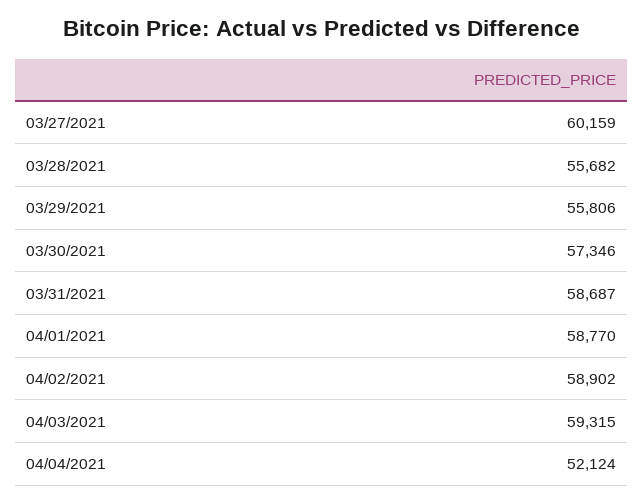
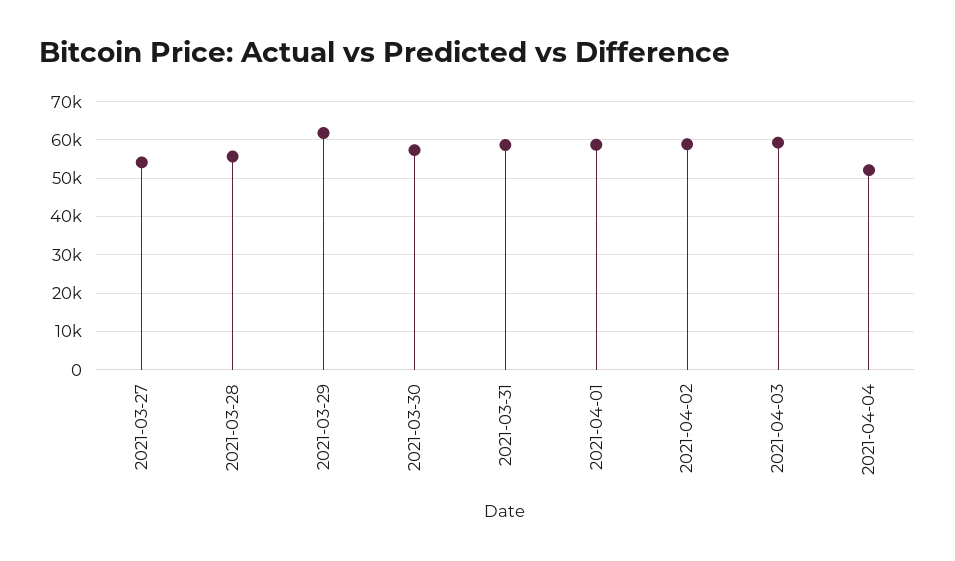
  {
-   "03/27/2021": 60159,
+   "03/27/2021": 54000,
    "03/28/2021": 55682,
-   "03/29/2021": 55806,
+   "03/29/2021": 62000,
    "03/30/2021": 57346,
    "03/31/2021": 58687,
    "04/01/2021": 58770,
    "04/02/2021": 58902,
    "04/03/2021": 59315,
    "04/04/2021": 52124
  }

